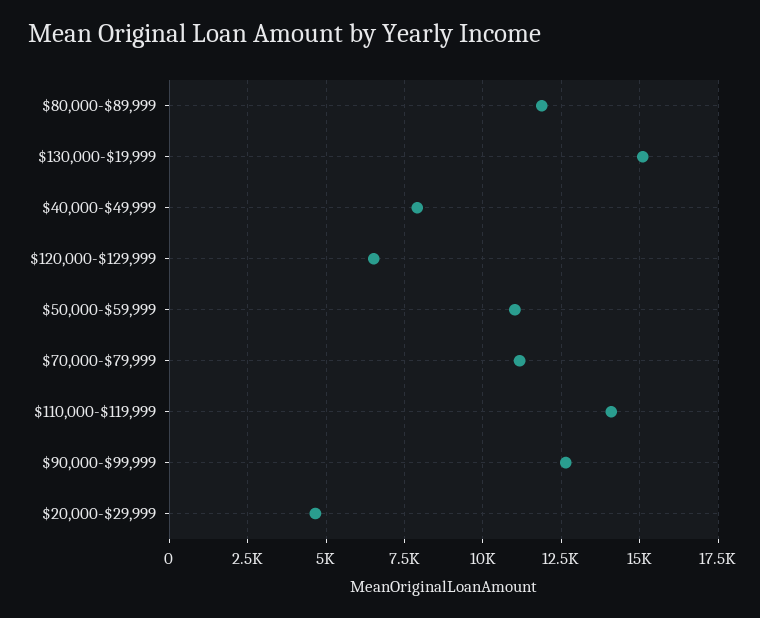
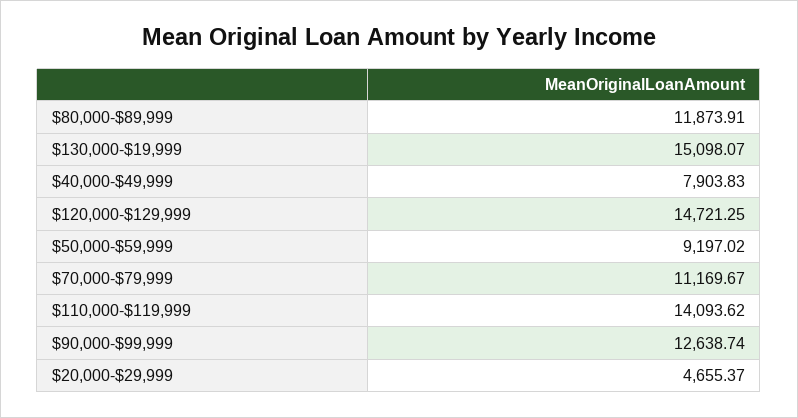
  {
    "$80,000-$89,999": 11873.91,
    "$130,000-$19,999": 15098.07,
    "$40,000-$49,999": 7903.83,
-   "$120,000-$129,999": 6500,
+   "$120,000-$129,999": 14721.25,
-   "$50,000-$59,999": 11000,
+   "$50,000-$59,999": 9197.02,
    "$70,000-$79,999": 11169.67,
    "$110,000-$119,999": 14093.62,
    "$90,000-$99,999": 12638.74,
    "$20,000-$29,999": 4655.37
  }

